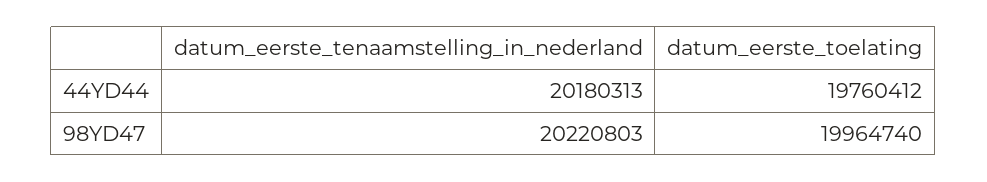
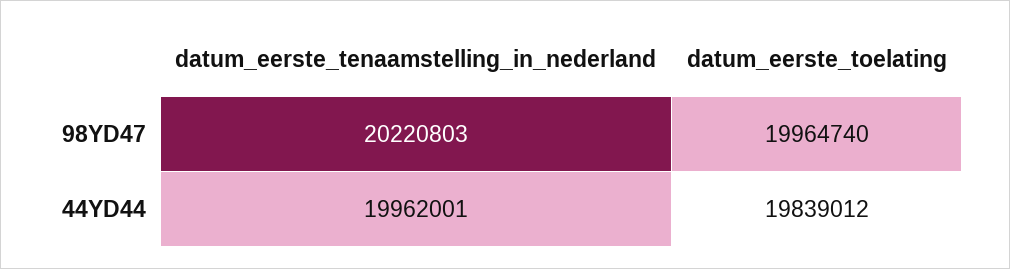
  {
    "datum_eerste_tenaamstelling_in_nederland": {
-     "44YD44": 20180313,
+     "44YD44": 19962001,
      "98YD47": 20220803
    },
    "datum_eerste_toelating": {
-     "44YD44": 19760412,
+     "44YD44": 19839012,
      "98YD47": 19964740
    }
  }

